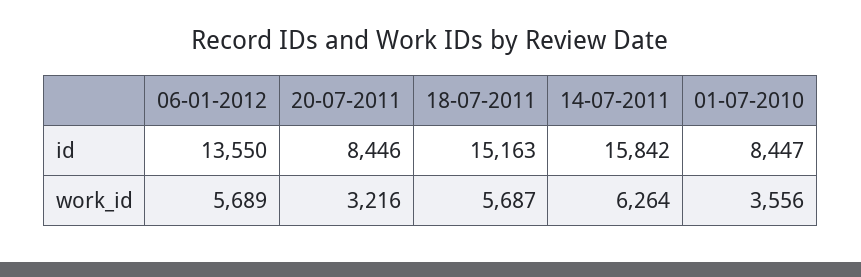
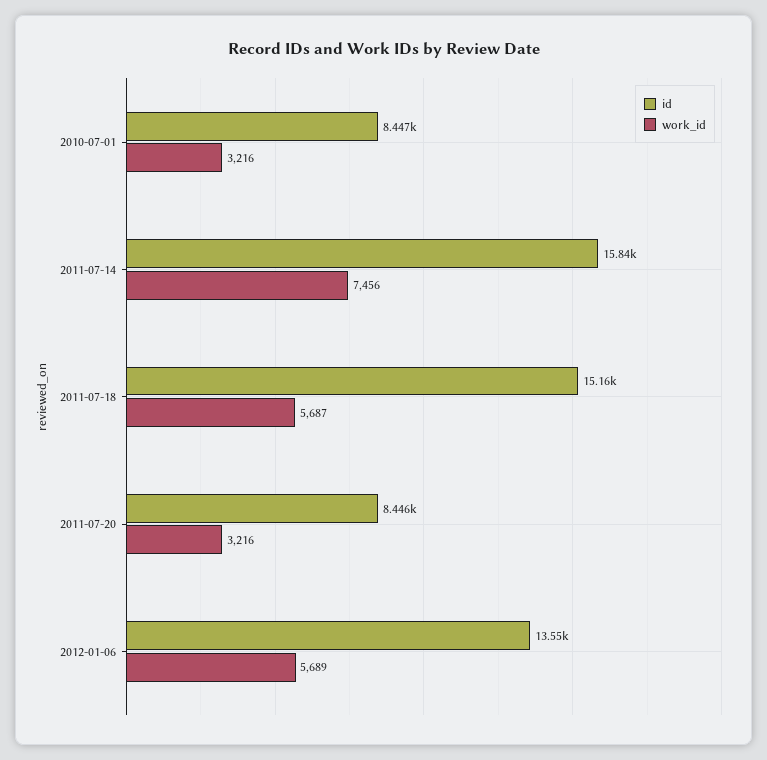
  {
    "id": {
      "06-01-2012": 13550,
      "20-07-2011": 8446,
      "18-07-2011": 15163,
      "14-07-2011": 15842,
      "01-07-2010": 8447
    },
    "work_id": {
      "06-01-2012": 5689,
      "20-07-2011": 3216,
      "18-07-2011": 5687,
-     "14-07-2011": 6264,
+     "14-07-2011": 7456,
-     "01-07-2010": 3556
+     "01-07-2010": 3216
    }
  }

